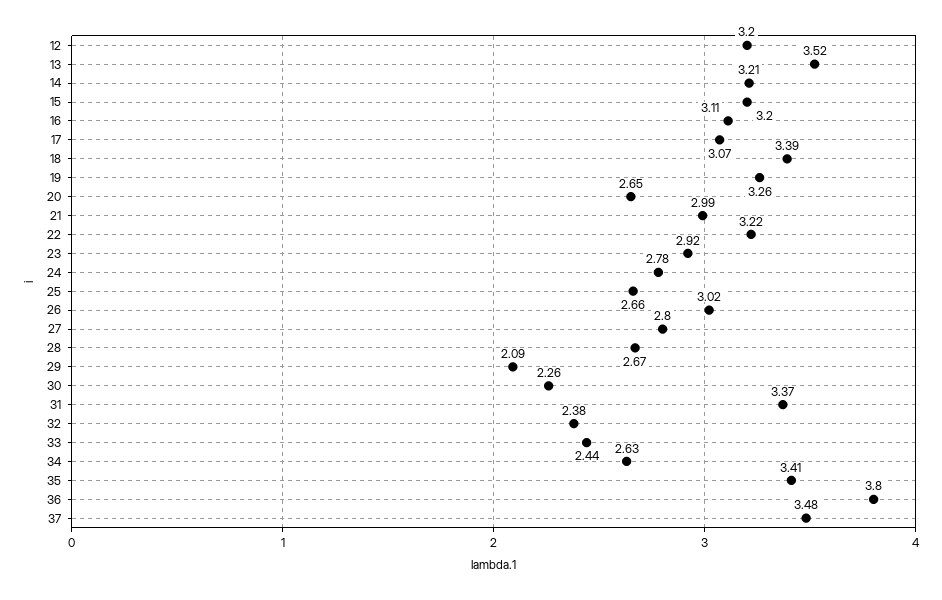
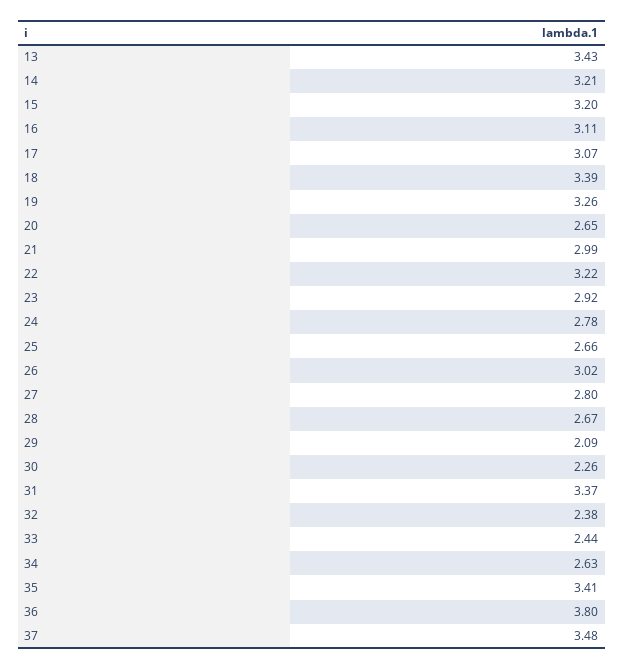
  {
-   "12": 3.2,
-   "13": 3.52,
+   "13": 3.43,
    "14": 3.21,
    "15": 3.2,
    "16": 3.11,
    "17": 3.07,
    "18": 3.39,
    "19": 3.26,
    "20": 2.65,
    "21": 2.99,
    "22": 3.22,
    "23": 2.92,
    "24": 2.78,
    "25": 2.66,
    "26": 3.02,
    "27": 2.8,
    "28": 2.67,
    "29": 2.09,
    "30": 2.26,
    "31": 3.37,
    "32": 2.38,
    "33": 2.44,
    "34": 2.63,
    "35": 3.41,
    "36": 3.8,
    "37": 3.48
  }

